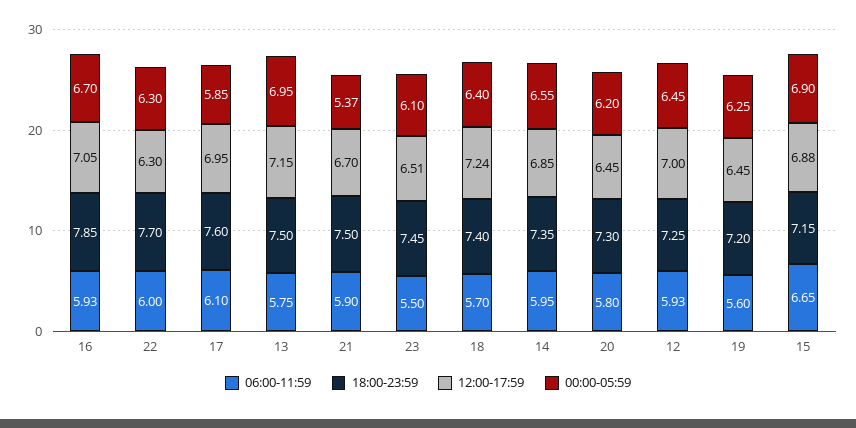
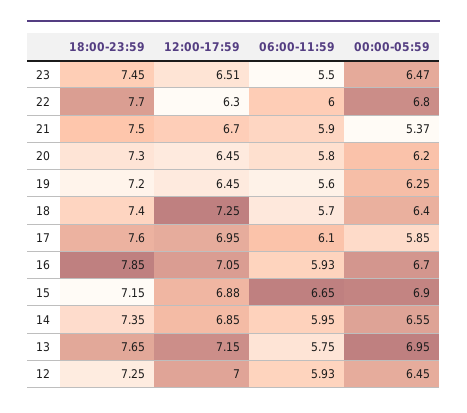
  {
    "06:00-11:59": {
      "16": 5.93,
      "22": 6,
      "17": 6.1,
      "13": 5.75,
      "21": 5.9,
      "23": 5.5,
      "18": 5.7,
      "14": 5.95,
      "20": 5.8,
      "12": 5.93,
      "19": 5.6,
      "15": 6.65
    },
    "18:00-23:59": {
      "16": 7.85,
      "22": 7.7,
      "17": 7.6,
-     "13": 7.5,
+     "13": 7.65,
      "21": 7.5,
      "23": 7.45,
      "18": 7.4,
      "14": 7.35,
      "20": 7.3,
      "12": 7.25,
      "19": 7.2,
      "15": 7.15
    },
    "12:00-17:59": {
      "16": 7.05,
      "22": 6.3,
      "17": 6.95,
      "13": 7.15,
      "21": 6.7,
      "23": 6.51,
-     "18": 7.24,
+     "18": 7.25,
      "14": 6.85,
      "20": 6.45,
      "12": 7,
      "19": 6.45,
      "15": 6.88
    },
    "00:00-05:59": {
      "16": 6.7,
-     "22": 6.3,
+     "22": 6.8,
      "17": 5.85,
      "13": 6.95,
      "21": 5.37,
-     "23": 6.1,
+     "23": 6.47,
      "18": 6.4,
      "14": 6.55,
      "20": 6.2,
      "12": 6.45,
      "19": 6.25,
      "15": 6.9
    }
  }

